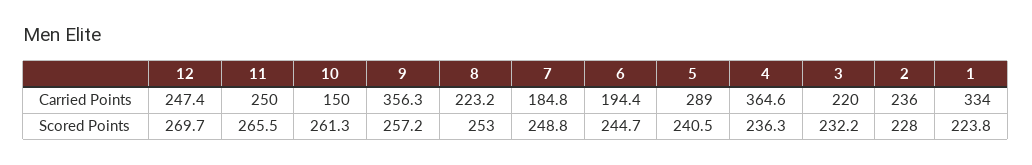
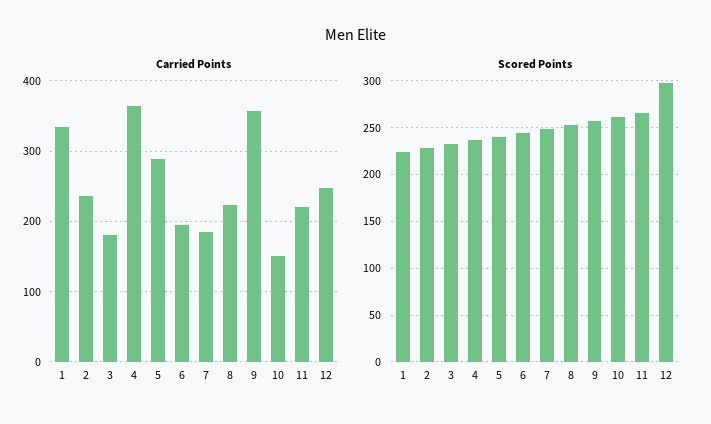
  {
    "Carried Points": {
      "12": 247.4,
-     "11": 250,
+     "11": 220,
      "10": 150,
      "9": 356.3,
      "8": 223.2,
      "7": 184.8,
      "6": 194.4,
      "5": 289,
      "4": 364.6,
-     "3": 220,
+     "3": 180,
      "2": 236,
      "1": 334
    },
    "Scored Points": {
-     "12": 269.7,
+     "12": 300,
      "11": 265.5,
      "10": 261.3,
      "9": 257.2,
      "8": 253,
      "7": 248.8,
      "6": 244.7,
      "5": 240.5,
      "4": 236.3,
      "3": 232.2,
      "2": 228,
      "1": 223.8
    }
  }

